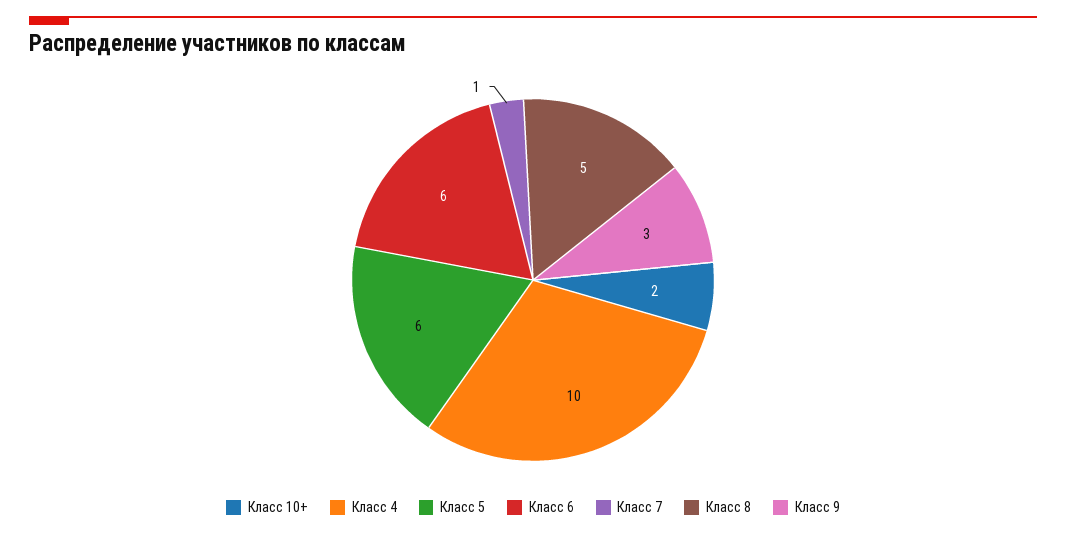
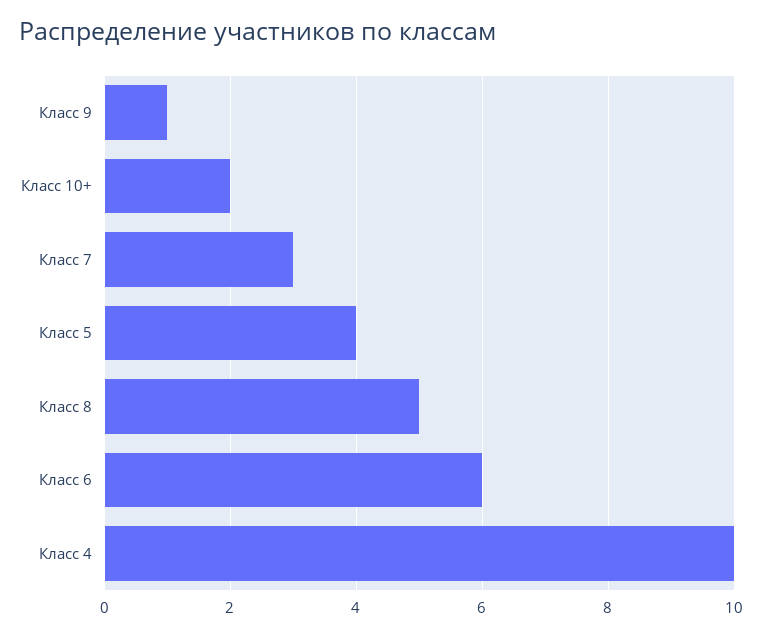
  {
    "Класс 10+": 2,
    "Класс 4": 10,
-   "Класс 5": 6,
+   "Класс 5": 4,
    "Класс 6": 6,
-   "Класс 7": 1,
+   "Класс 7": 3,
    "Класс 8": 5,
-   "Класс 9": 3
+   "Класс 9": 1
  }

